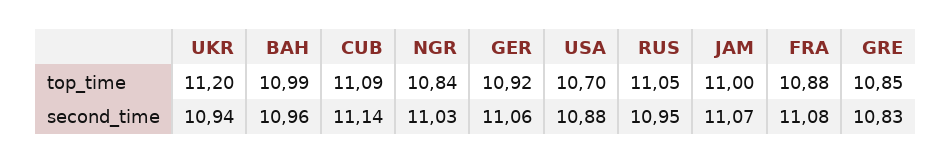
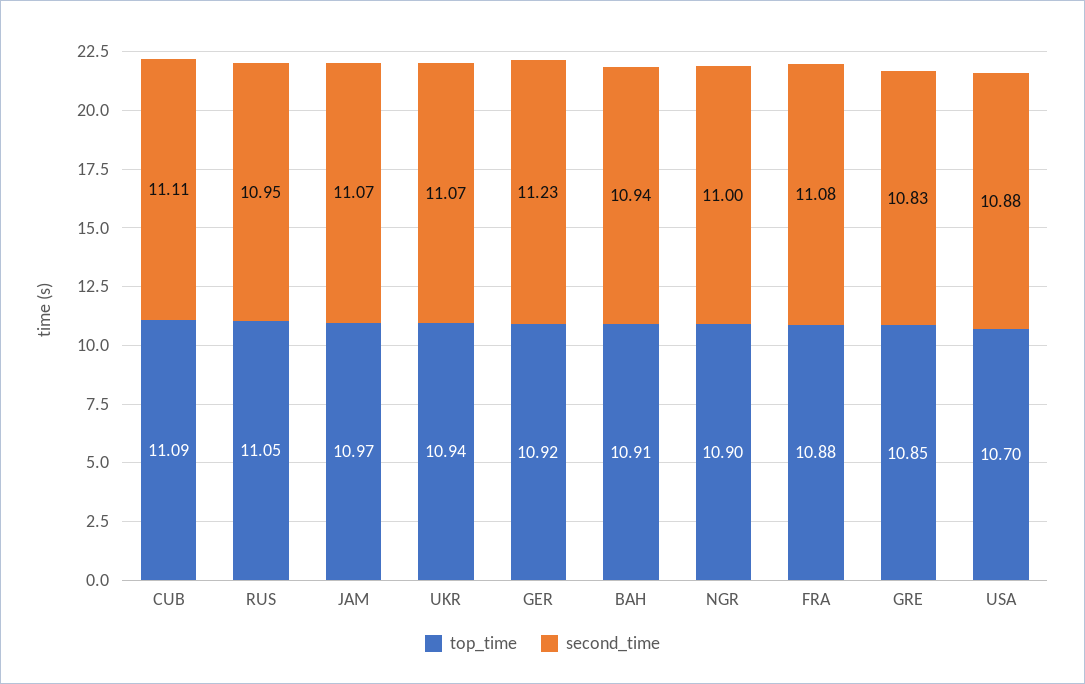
  {
    "top_time": {
-     "UKR": 11.2,
+     "UKR": 10.94,
-     "BAH": 10.99,
+     "BAH": 10.91,
      "CUB": 11.09,
-     "NGR": 10.84,
+     "NGR": 10.9,
      "GER": 10.92,
      "USA": 10.7,
      "RUS": 11.05,
-     "JAM": 11,
+     "JAM": 10.97,
      "FRA": 10.88,
      "GRE": 10.85
    },
    "second_time": {
-     "UKR": 10.94,
+     "UKR": 11.07,
-     "BAH": 10.96,
+     "BAH": 10.94,
-     "CUB": 11.14,
+     "CUB": 11.11,
-     "NGR": 11.03,
+     "NGR": 11,
-     "GER": 11.06,
+     "GER": 11.23,
      "USA": 10.88,
      "RUS": 10.95,
      "JAM": 11.07,
      "FRA": 11.08,
      "GRE": 10.83
    }
  }

